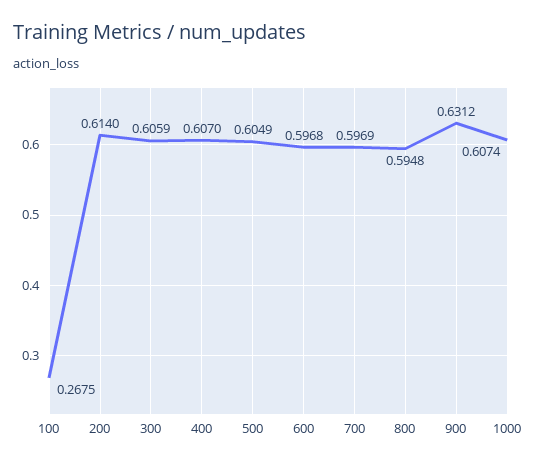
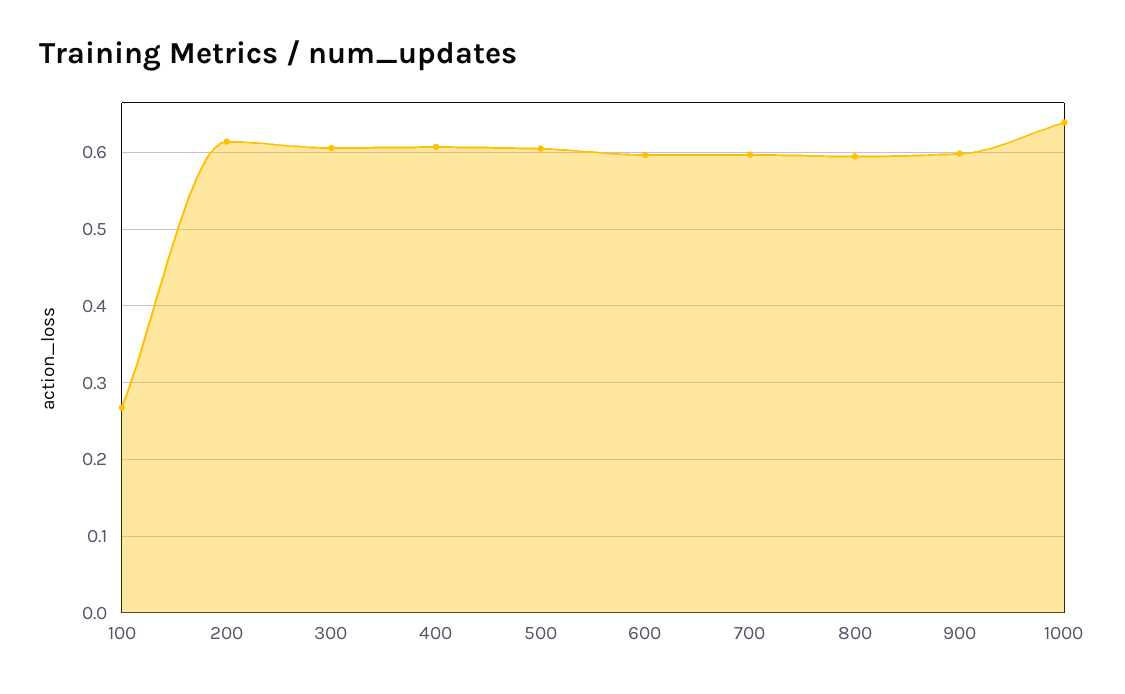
  {
    "100": 0.2675,
    "200": 0.614,
    "300": 0.6059,
    "400": 0.607,
    "500": 0.6049,
    "600": 0.5968,
    "700": 0.5969,
    "800": 0.5948,
-   "900": 0.6312,
+   "900": 0.6,
-   "1000": 0.6074
+   "1000": 0.64
  }

